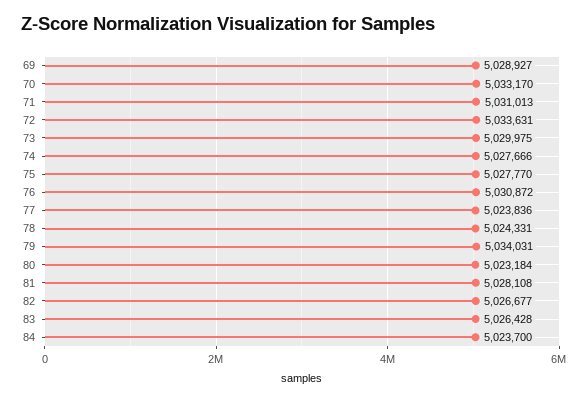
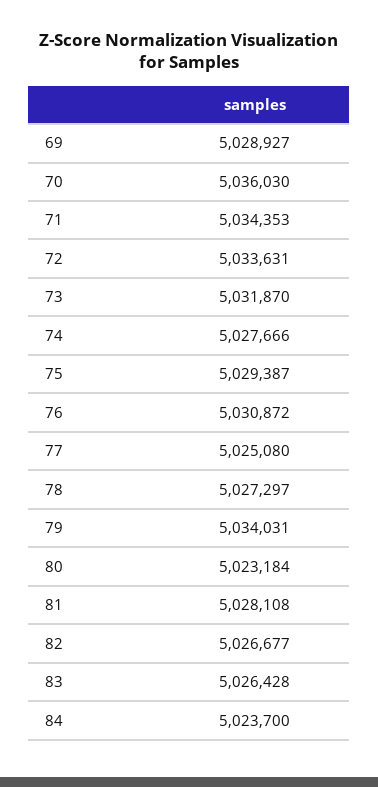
  {
    "69": 5028927,
-   "70": 5033170,
+   "70": 5036030,
-   "71": 5031013,
+   "71": 5034353,
    "72": 5033631,
-   "73": 5029975,
+   "73": 5031870,
    "74": 5027666,
-   "75": 5027770,
+   "75": 5029387,
    "76": 5030872,
-   "77": 5023836,
+   "77": 5025080,
-   "78": 5024331,
+   "78": 5027297,
    "79": 5034031,
    "80": 5023184,
    "81": 5028108,
    "82": 5026677,
    "83": 5026428,
    "84": 5023700
  }

